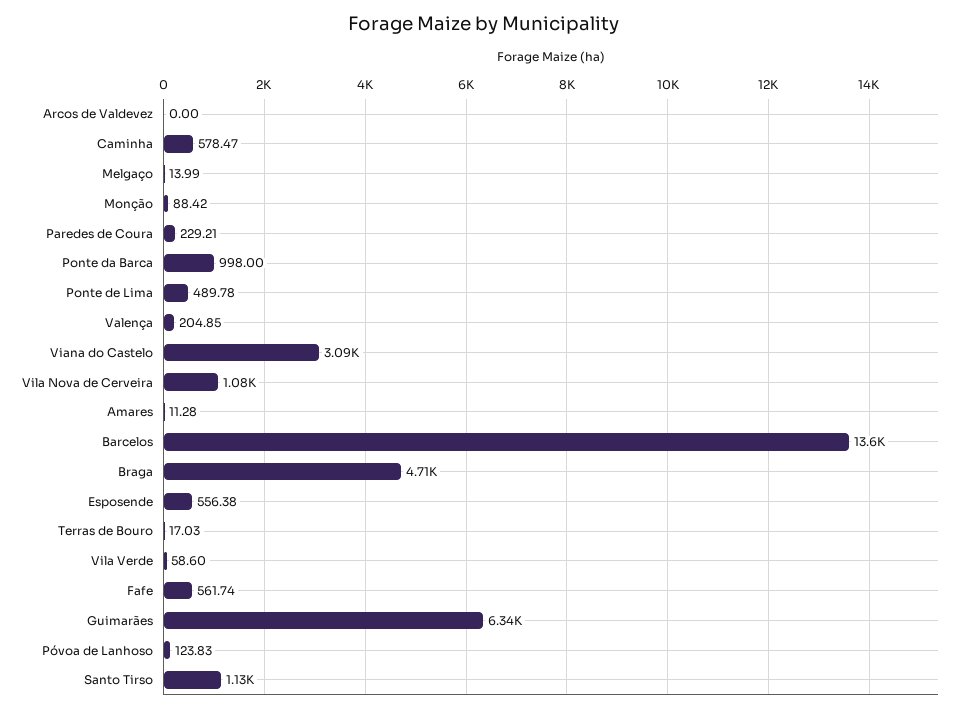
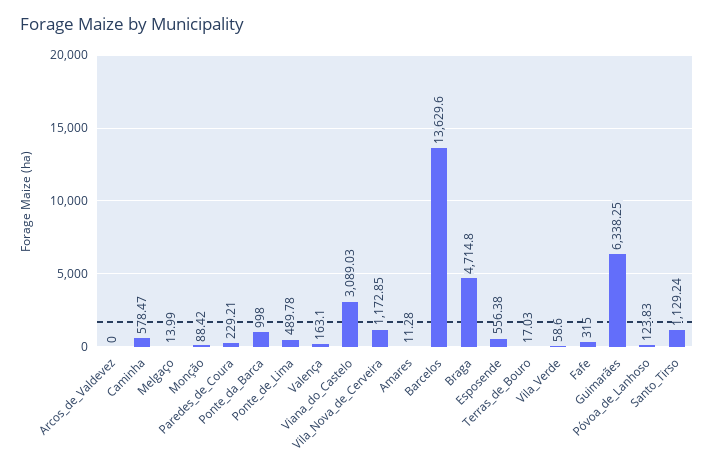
  {
    "Arcos de Valdevez": 0,
    "Caminha": 578.47,
    "Melgaço": 13.99,
    "Monção": 88.42,
    "Paredes de Coura": 229.21,
    "Ponte da Barca": 998,
    "Ponte de Lima": 489.78,
-   "Valença": 204.85,
+   "Valença": 163.1,
    "Viana do Castelo": 3089.03,
-   "Vila Nova de Cerveira": 1080,
+   "Vila Nova de Cerveira": 1172.85,
    "Amares": 11.28,
    "Barcelos": 13629.6,
    "Braga": 4714.8,
    "Esposende": 556.38,
    "Terras de Bouro": 17.03,
    "Vila Verde": 58.6,
-   "Fafe": 561.74,
+   "Fafe": 315,
    "Guimarães": 6338.25,
    "Póvoa de Lanhoso": 123.83,
    "Santo Tirso": 1129.24
  }

